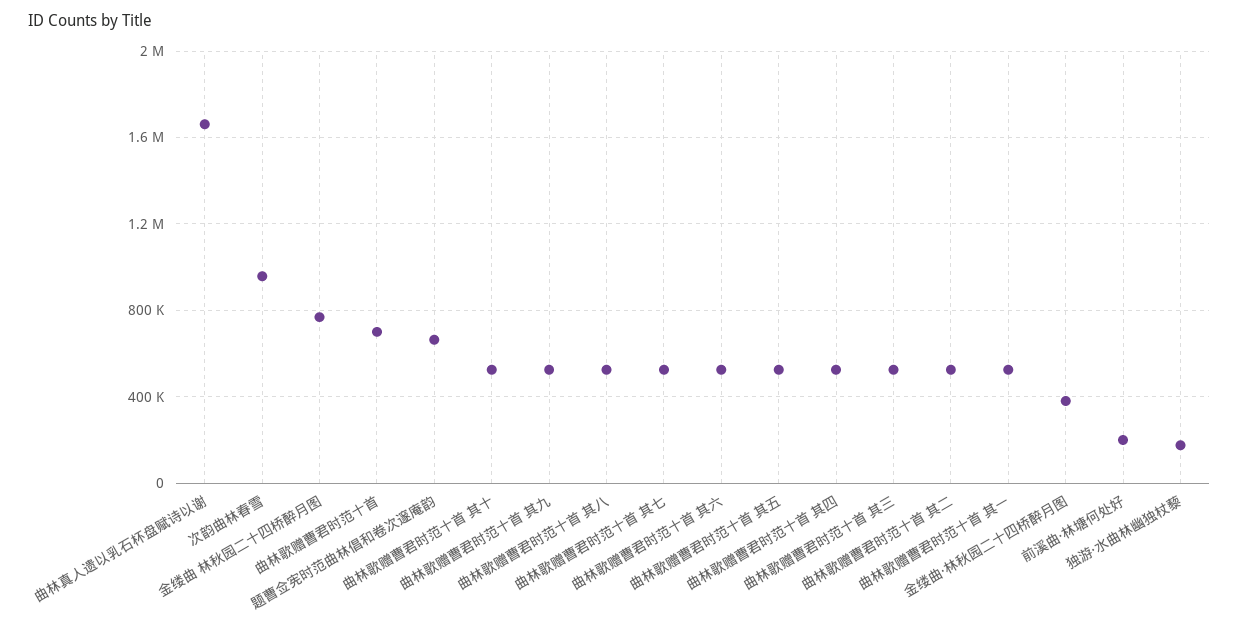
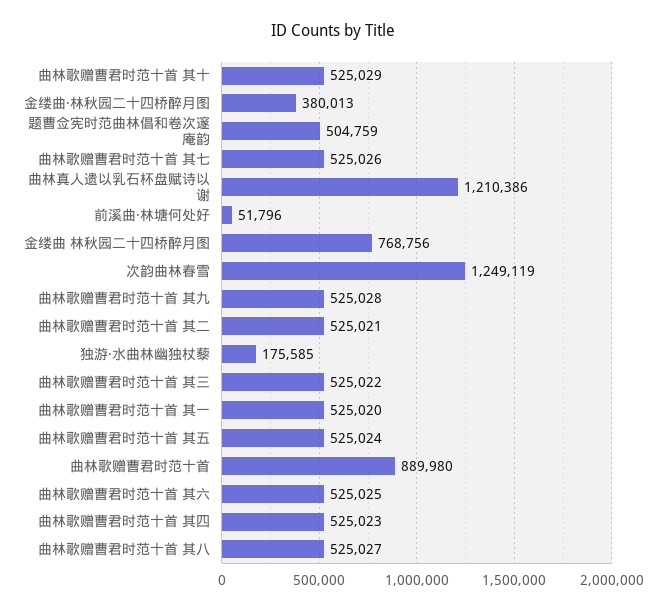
  {
-   "曲林真人遗以乳石杯盘赋诗以谢": 1650000,
+   "曲林真人遗以乳石杯盘赋诗以谢": 1210386,
-   "次韵曲林春雪": 950000,
+   "次韵曲林春雪": 1249119,
    "金缕曲 林秋园二十四桥醉月图": 768756,
-   "曲林歌赠曹君时范十首": 700000,
+   "曲林歌赠曹君时范十首": 889980,
-   "题曹佥宪时范曲林倡和卷次邃庵韵": 650000,
+   "题曹佥宪时范曲林倡和卷次邃庵韵": 504759,
    "曲林歌赠曹君时范十首 其十": 525029,
    "曲林歌赠曹君时范十首 其九": 525028,
    "曲林歌赠曹君时范十首 其八": 525027,
    "曲林歌赠曹君时范十首 其七": 525026,
    "曲林歌赠曹君时范十首 其六": 525025,
    "曲林歌赠曹君时范十首 其五": 525024,
    "曲林歌赠曹君时范十首 其四": 525023,
    "曲林歌赠曹君时范十首 其三": 525022,
    "曲林歌赠曹君时范十首 其二": 525021,
    "曲林歌赠曹君时范十首 其一": 525020,
    "金缕曲·林秋园二十四桥醉月图": 380013,
-   "前溪曲·林塘何处好": 200000,
+   "前溪曲·林塘何处好": 51796,
    "独游·水曲林幽独杖藜": 175585
  }

